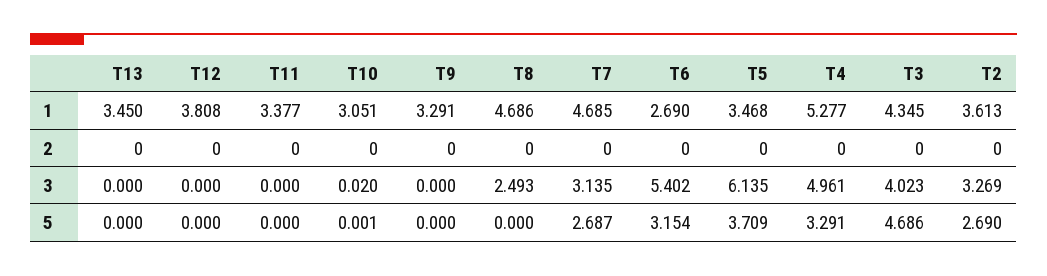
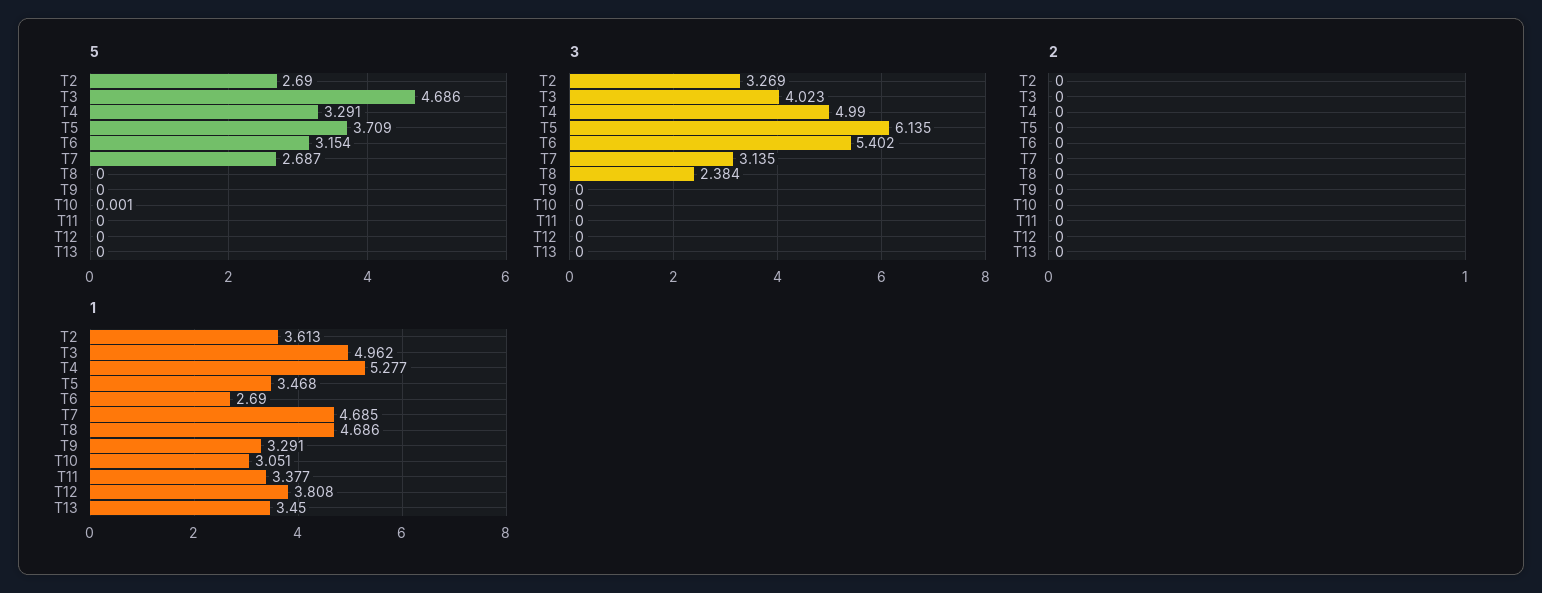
  {
    "1": {
      "T13": 3.45,
      "T12": 3.808,
      "T11": 3.377,
      "T10": 3.051,
      "T9": 3.291,
      "T8": 4.686,
      "T7": 4.685,
      "T6": 2.69,
      "T5": 3.468,
      "T4": 5.277,
-     "T3": 4.345,
+     "T3": 4.962,
      "T2": 3.613
    },
    "2": {
      "T13": 0,
      "T12": 0,
      "T11": 0,
      "T10": 0,
      "T9": 0,
      "T8": 0,
      "T7": 0,
      "T6": 0,
      "T5": 0,
      "T4": 0,
      "T3": 0,
      "T2": 0
    },
    "3": {
      "T13": 0,
      "T12": 0,
      "T11": 0,
-     "T10": 0.02,
+     "T10": 0,
      "T9": 0,
-     "T8": 2.493,
+     "T8": 2.384,
      "T7": 3.135,
      "T6": 5.402,
      "T5": 6.135,
-     "T4": 4.961,
+     "T4": 4.99,
      "T3": 4.023,
      "T2": 3.269
    },
    "5": {
      "T13": 0,
      "T12": 0,
      "T11": 0,
      "T10": 0.001,
      "T9": 0,
      "T8": 0,
      "T7": 2.687,
      "T6": 3.154,
      "T5": 3.709,
      "T4": 3.291,
      "T3": 4.686,
      "T2": 2.69
    }
  }

